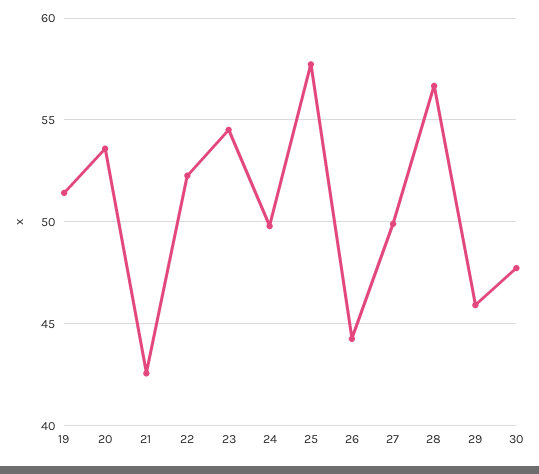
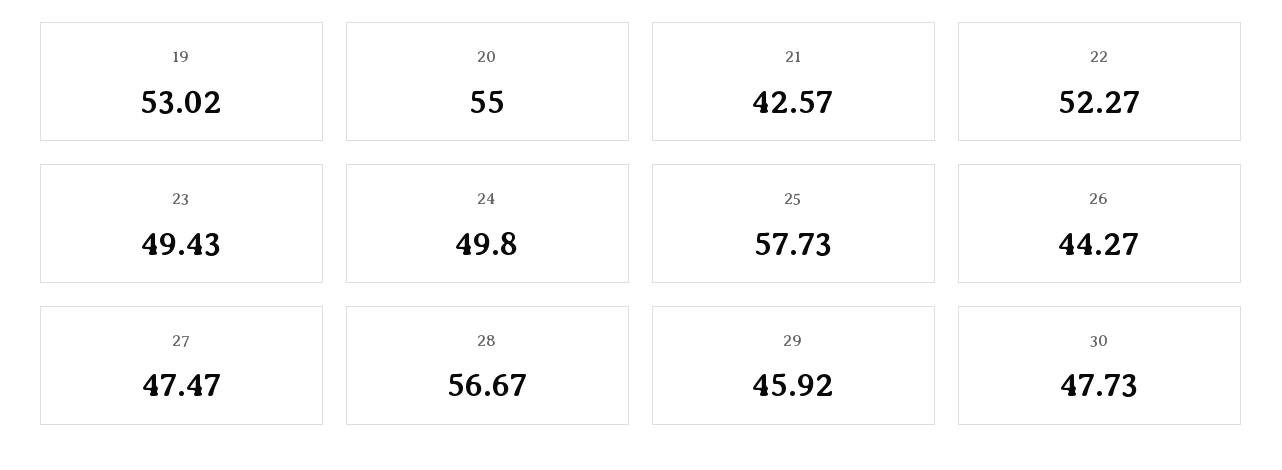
  {
-   "19": 51.5,
+   "19": 53.02,
-   "20": 53.5,
+   "20": 55,
    "21": 42.57,
    "22": 52.27,
-   "23": 54.5,
+   "23": 49.43,
    "24": 49.8,
    "25": 57.73,
    "26": 44.27,
-   "27": 50,
+   "27": 47.47,
    "28": 56.67,
    "29": 45.92,
    "30": 47.73
  }

